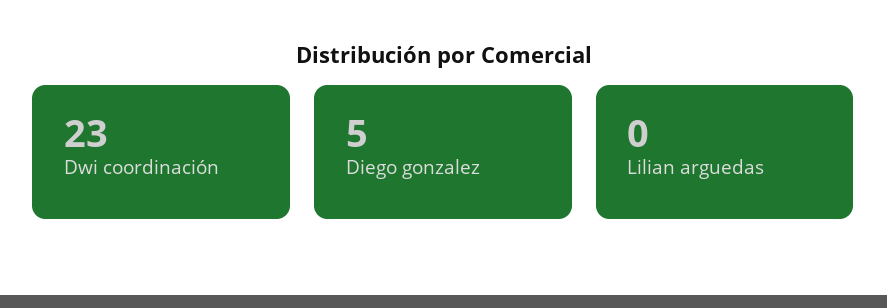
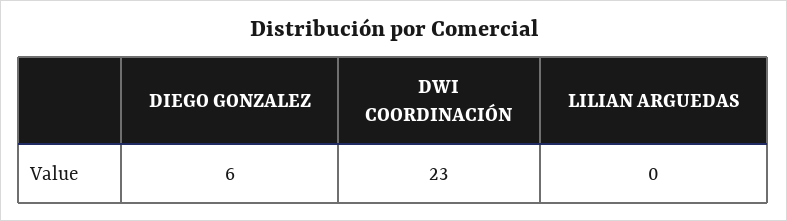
  {
    "Dwi coordinación": 23,
-   "Diego gonzalez": 5,
+   "Diego gonzalez": 6,
    "Lilian arguedas": 0
  }

